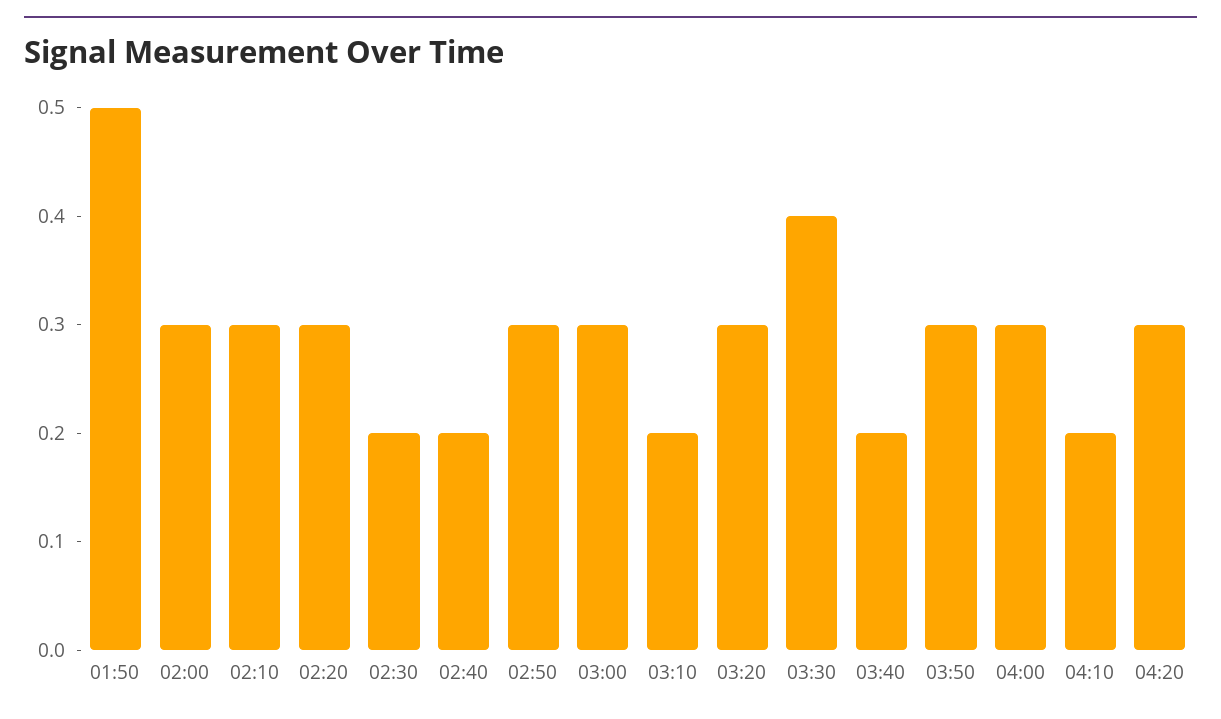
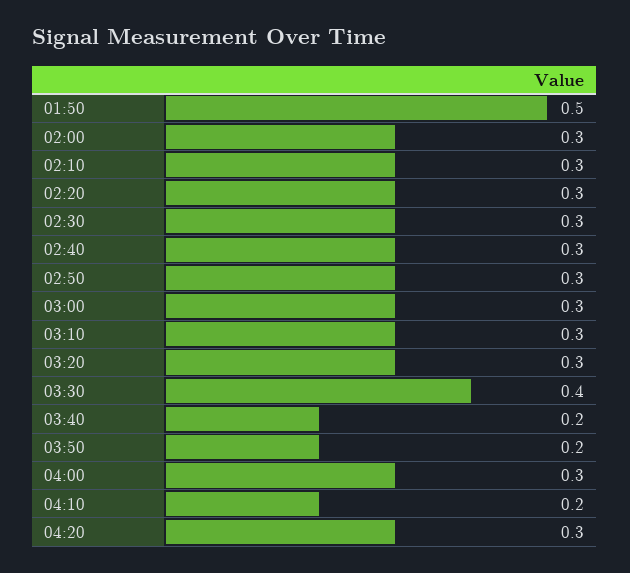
  {
    "01:50": 0.5,
    "02:00": 0.3,
    "02:10": 0.3,
    "02:20": 0.3,
-   "02:30": 0.2,
+   "02:30": 0.3,
-   "02:40": 0.2,
+   "02:40": 0.3,
    "02:50": 0.3,
    "03:00": 0.3,
-   "03:10": 0.2,
+   "03:10": 0.3,
    "03:20": 0.3,
    "03:30": 0.4,
    "03:40": 0.2,
-   "03:50": 0.3,
+   "03:50": 0.2,
    "04:00": 0.3,
    "04:10": 0.2,
    "04:20": 0.3
  }

